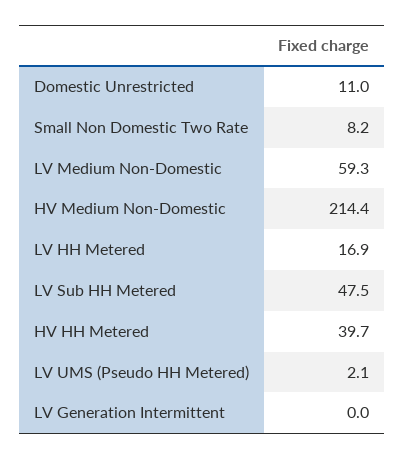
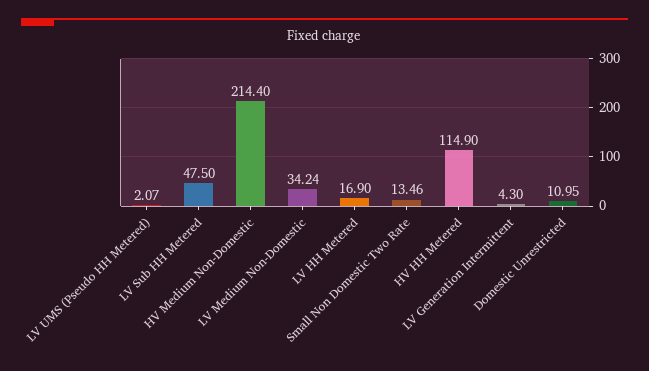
  {
    "Domestic Unrestricted": 10.95,
-   "Small Non Domestic Two Rate": 8.2,
+   "Small Non Domestic Two Rate": 13.46,
-   "LV Medium Non-Domestic": 59.3,
+   "LV Medium Non-Domestic": 34.24,
    "HV Medium Non-Domestic": 214.4,
    "LV HH Metered": 16.9,
    "LV Sub HH Metered": 47.5,
-   "HV HH Metered": 39.7,
+   "HV HH Metered": 114.9,
    "LV UMS (Pseudo HH Metered)": 2.07,
-   "LV Generation Intermittent": 0
+   "LV Generation Intermittent": 4.3
  }

